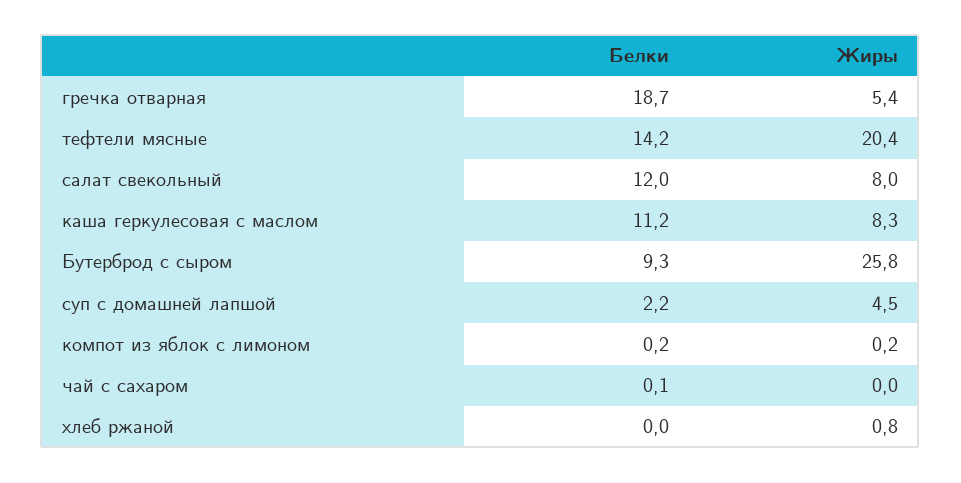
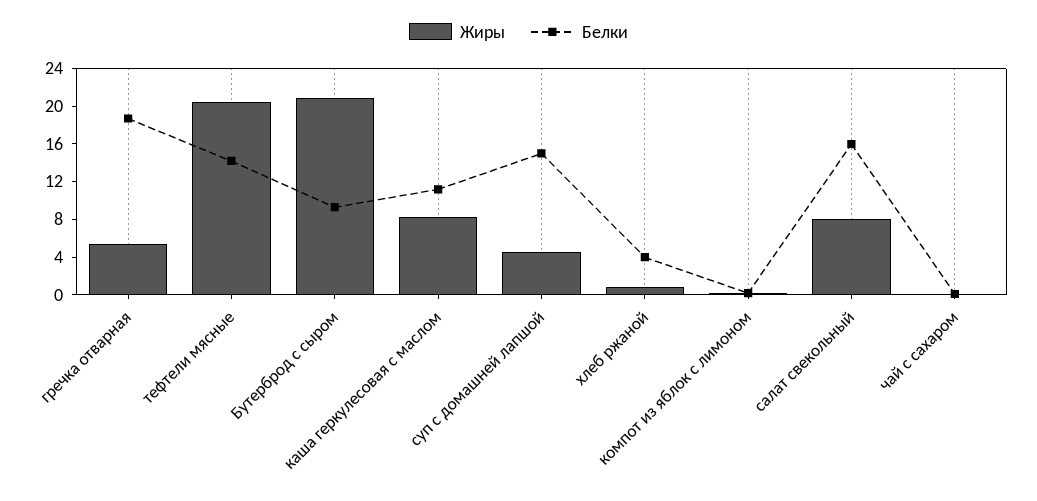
  {
    "Белки": {
      "гречка отварная": 18.7,
      "тефтели мясные": 14.2,
-     "салат свекольный": 12,
+     "салат свекольный": 16,
      "каша геркулесовая с маслом": 11.2,
      "Бутерброд с сыром": 9.3,
-     "суп с домашней лапшой": 2.2,
+     "суп с домашней лапшой": 15,
      "компот из яблок с лимоном": 0.2,
      "чай с сахаром": 0.1,
-     "хлеб ржаной": 0
+     "хлеб ржаной": 4
    },
    "Жиры": {
      "гречка отварная": 5.4,
      "тефтели мясные": 20.4,
      "салат свекольный": 8,
      "каша геркулесовая с маслом": 8.3,
-     "Бутерброд с сыром": 25.8,
+     "Бутерброд с сыром": 21,
      "суп с домашней лапшой": 4.5,
      "компот из яблок с лимоном": 0.2,
      "чай с сахаром": 0,
      "хлеб ржаной": 0.8
    }
  }

